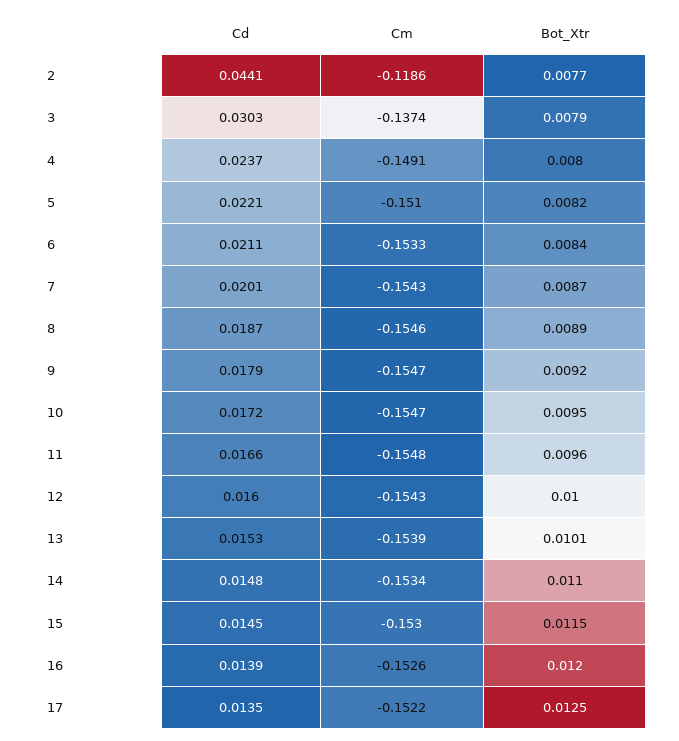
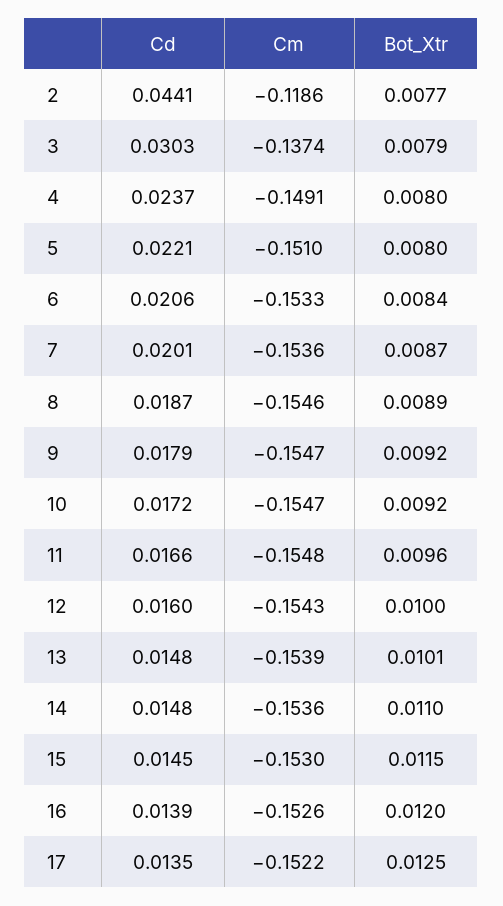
  {
    "Cd": {
      "2": 0.0441,
      "3": 0.0303,
      "4": 0.0237,
      "5": 0.0221,
-     "6": 0.0211,
+     "6": 0.0206,
      "7": 0.0201,
      "8": 0.0187,
      "9": 0.0179,
      "10": 0.0172,
      "11": 0.0166,
      "12": 0.016,
-     "13": 0.0153,
+     "13": 0.0148,
      "14": 0.0148,
      "15": 0.0145,
      "16": 0.0139,
      "17": 0.0135
    },
    "Cm": {
      "2": -0.1186,
      "3": -0.1374,
      "4": -0.1491,
      "5": -0.151,
      "6": -0.1533,
-     "7": -0.1543,
+     "7": -0.1536,
      "8": -0.1546,
      "9": -0.1547,
      "10": -0.1547,
      "11": -0.1548,
      "12": -0.1543,
      "13": -0.1539,
-     "14": -0.1534,
+     "14": -0.1536,
      "15": -0.153,
      "16": -0.1526,
      "17": -0.1522
    },
    "Bot_Xtr": {
      "2": 0.0077,
      "3": 0.0079,
      "4": 0.008,
-     "5": 0.0082,
+     "5": 0.008,
      "6": 0.0084,
      "7": 0.0087,
      "8": 0.0089,
      "9": 0.0092,
-     "10": 0.0095,
+     "10": 0.0092,
      "11": 0.0096,
      "12": 0.01,
      "13": 0.0101,
      "14": 0.011,
      "15": 0.0115,
      "16": 0.012,
      "17": 0.0125
    }
  }

